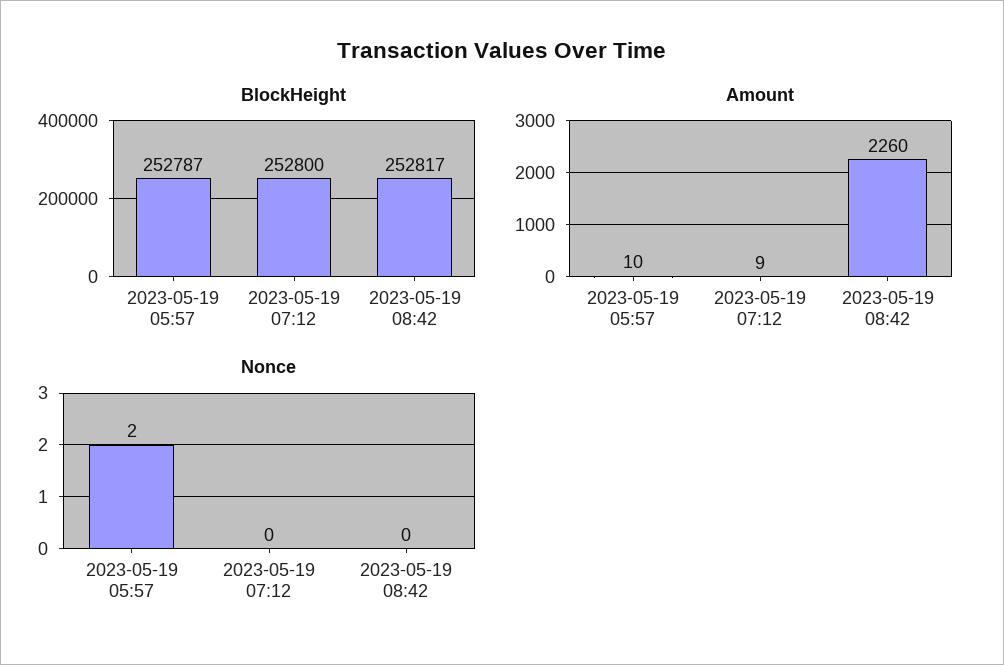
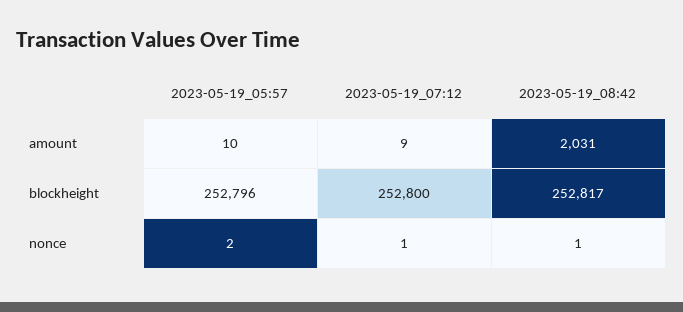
  {
    "BlockHeight": {
-     "2023-05-19 05:57": 252787,
+     "2023-05-19 05:57": 252796,
      "2023-05-19 07:12": 252800,
      "2023-05-19 08:42": 252817
    },
    "Amount": {
      "2023-05-19 05:57": 10,
      "2023-05-19 07:12": 9,
-     "2023-05-19 08:42": 2260
+     "2023-05-19 08:42": 2031
    },
    "Nonce": {
      "2023-05-19 05:57": 2,
-     "2023-05-19 07:12": 0,
+     "2023-05-19 07:12": 1,
-     "2023-05-19 08:42": 0
+     "2023-05-19 08:42": 1
    }
  }

